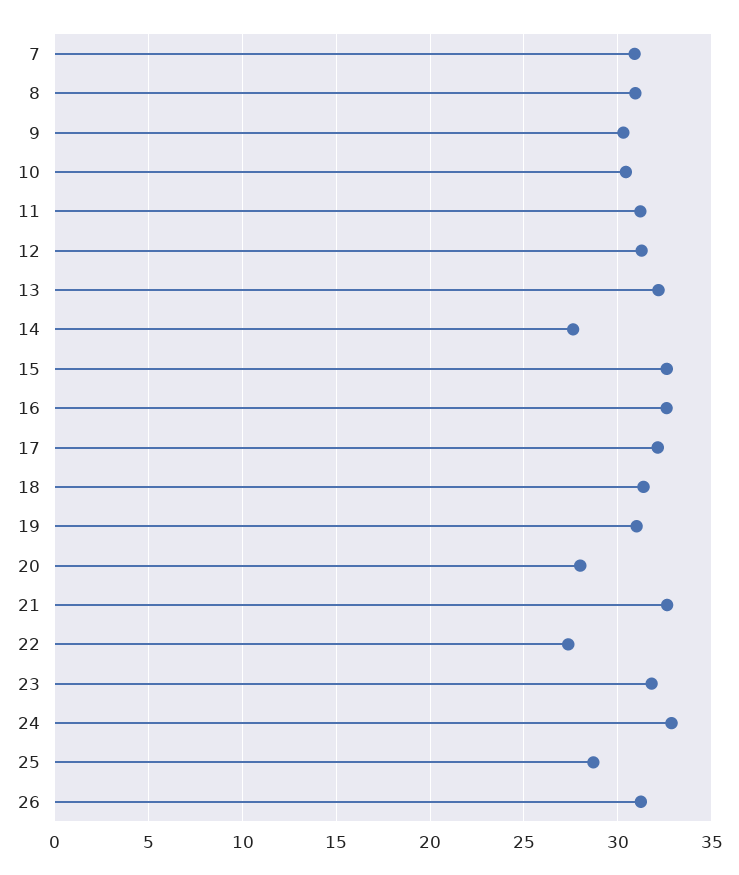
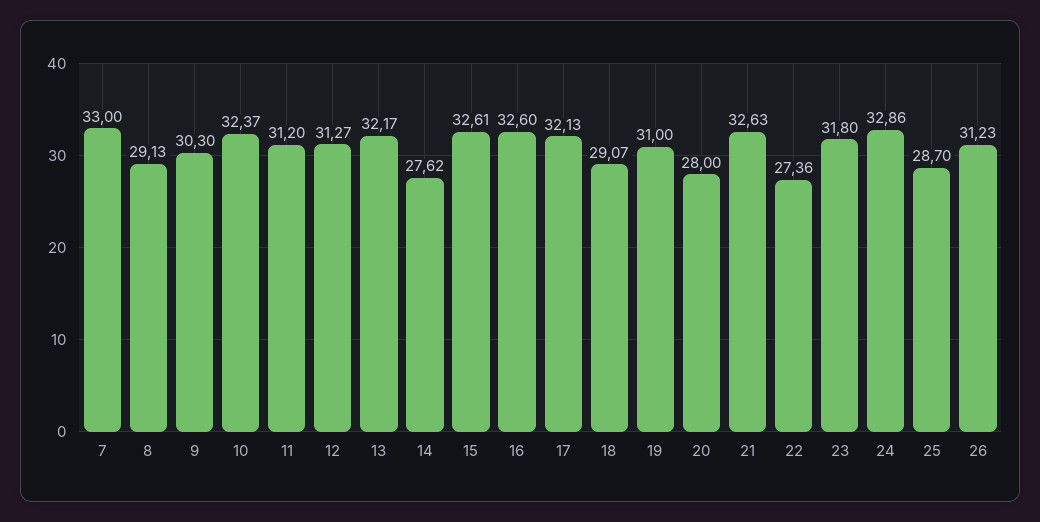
  {
-   "7": 31,
+   "7": 33,
-   "8": 31,
+   "8": 29.13,
    "9": 30.3,
-   "10": 30.5,
+   "10": 32.37,
    "11": 31.2,
    "12": 31.27,
    "13": 32.17,
    "14": 27.62,
    "15": 32.61,
    "16": 32.6,
    "17": 32.13,
-   "18": 31.5,
+   "18": 29.07,
    "19": 31,
    "20": 28,
    "21": 32.63,
    "22": 27.36,
    "23": 31.8,
    "24": 32.86,
    "25": 28.7,
    "26": 31.23
  }

